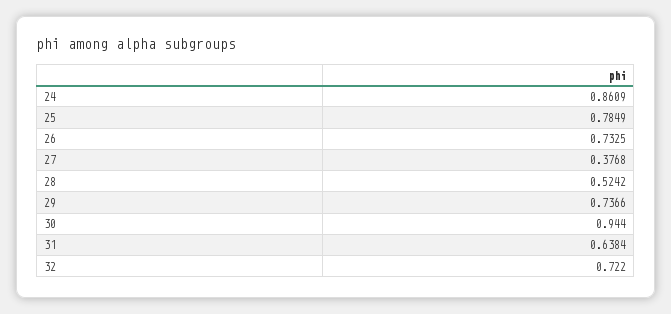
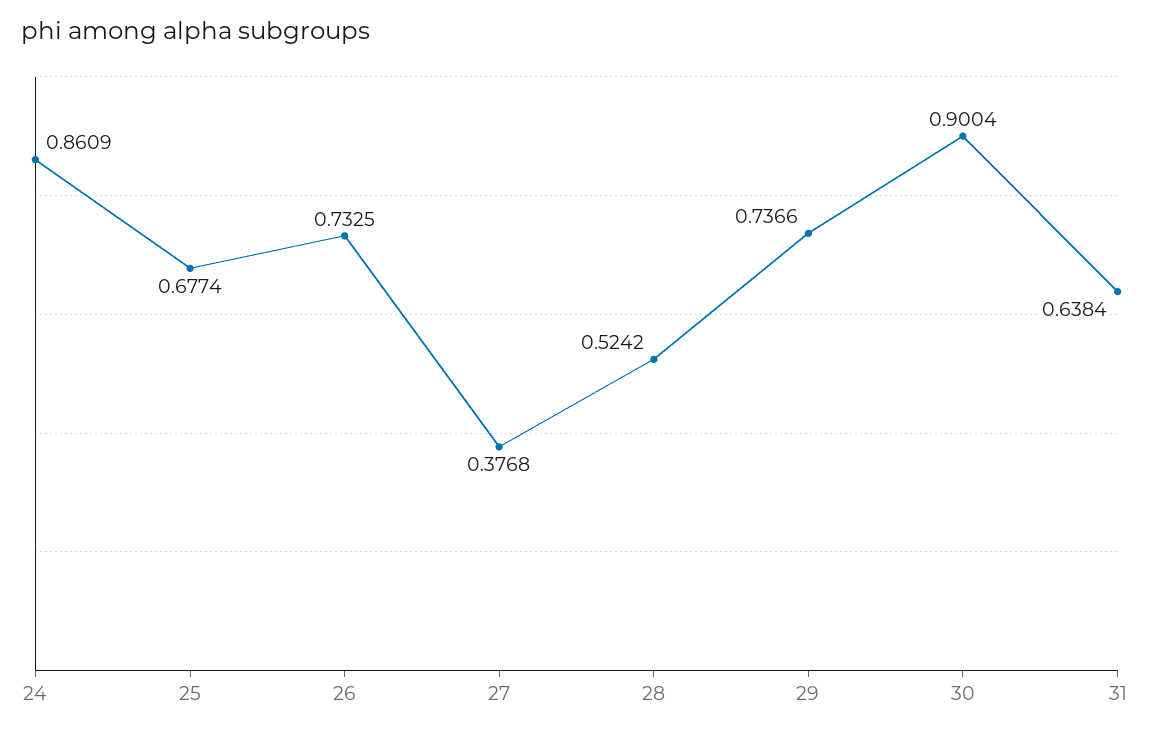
  {
    "24": 0.8609,
-   "25": 0.7849,
+   "25": 0.6774,
    "26": 0.7325,
    "27": 0.3768,
    "28": 0.5242,
    "29": 0.7366,
-   "30": 0.944,
+   "30": 0.9004,
-   "31": 0.6384,
+   "31": 0.6384
-   "32": 0.722
  }

